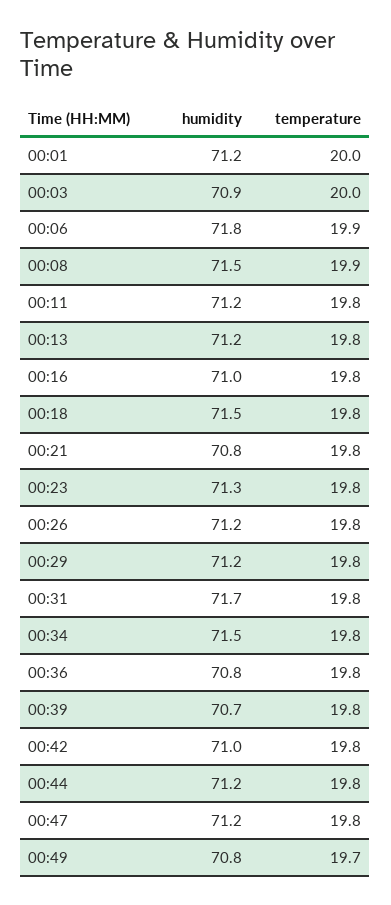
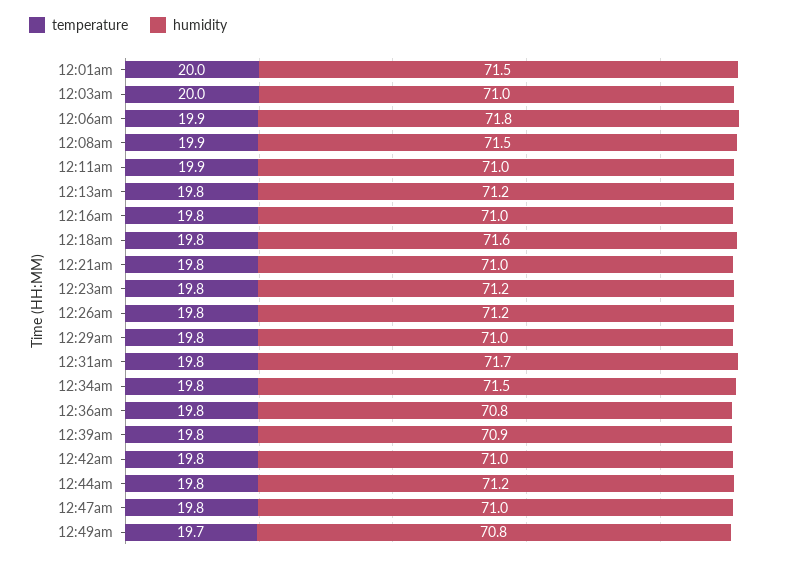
  {
    "humidity": {
-     "00:01": 71.2,
+     "00:01": 71.5,
-     "00:03": 70.9,
+     "00:03": 71,
      "00:06": 71.8,
      "00:08": 71.5,
-     "00:11": 71.2,
+     "00:11": 71,
      "00:13": 71.2,
      "00:16": 71,
-     "00:18": 71.5,
+     "00:18": 71.6,
-     "00:21": 70.8,
+     "00:21": 71,
-     "00:23": 71.3,
+     "00:23": 71.2,
      "00:26": 71.2,
-     "00:29": 71.2,
+     "00:29": 71,
      "00:31": 71.7,
      "00:34": 71.5,
      "00:36": 70.8,
-     "00:39": 70.7,
+     "00:39": 70.9,
      "00:42": 71,
      "00:44": 71.2,
-     "00:47": 71.2,
+     "00:47": 71,
      "00:49": 70.8
    },
    "temperature": {
      "00:01": 20,
      "00:03": 20,
      "00:06": 19.9,
      "00:08": 19.9,
-     "00:11": 19.8,
+     "00:11": 19.9,
      "00:13": 19.8,
      "00:16": 19.8,
      "00:18": 19.8,
      "00:21": 19.8,
      "00:23": 19.8,
      "00:26": 19.8,
      "00:29": 19.8,
      "00:31": 19.8,
      "00:34": 19.8,
      "00:36": 19.8,
      "00:39": 19.8,
      "00:42": 19.8,
      "00:44": 19.8,
      "00:47": 19.8,
      "00:49": 19.7
    }
  }

